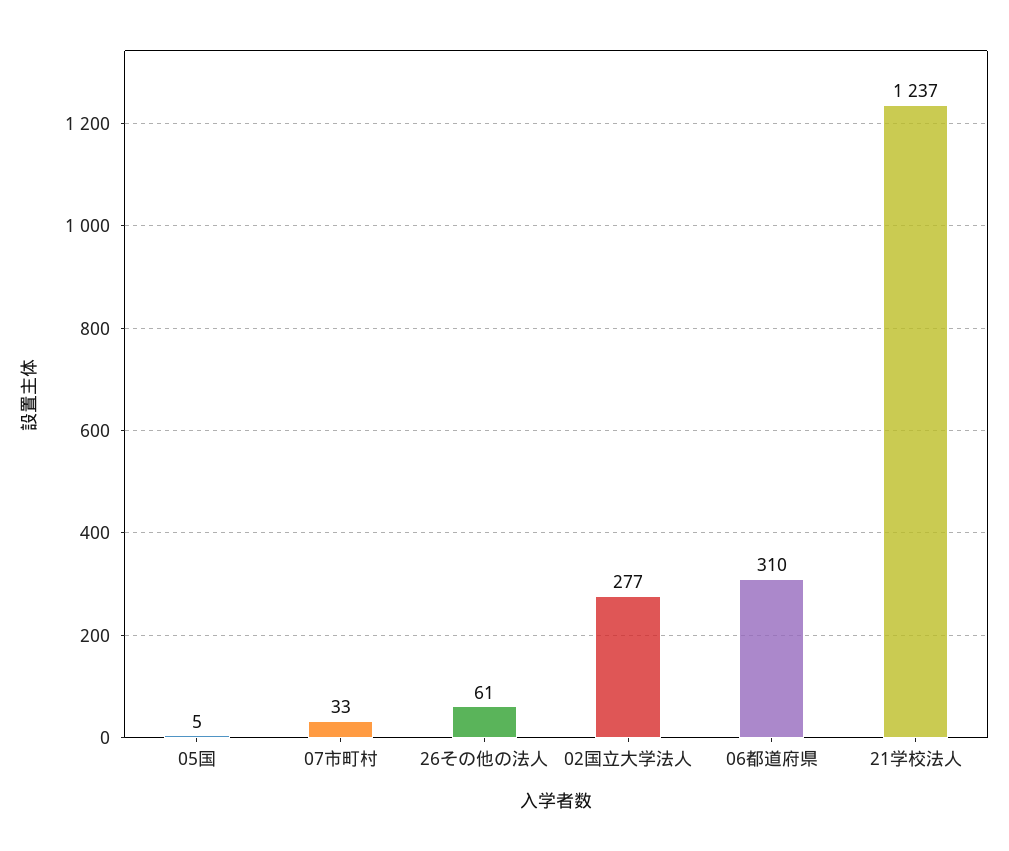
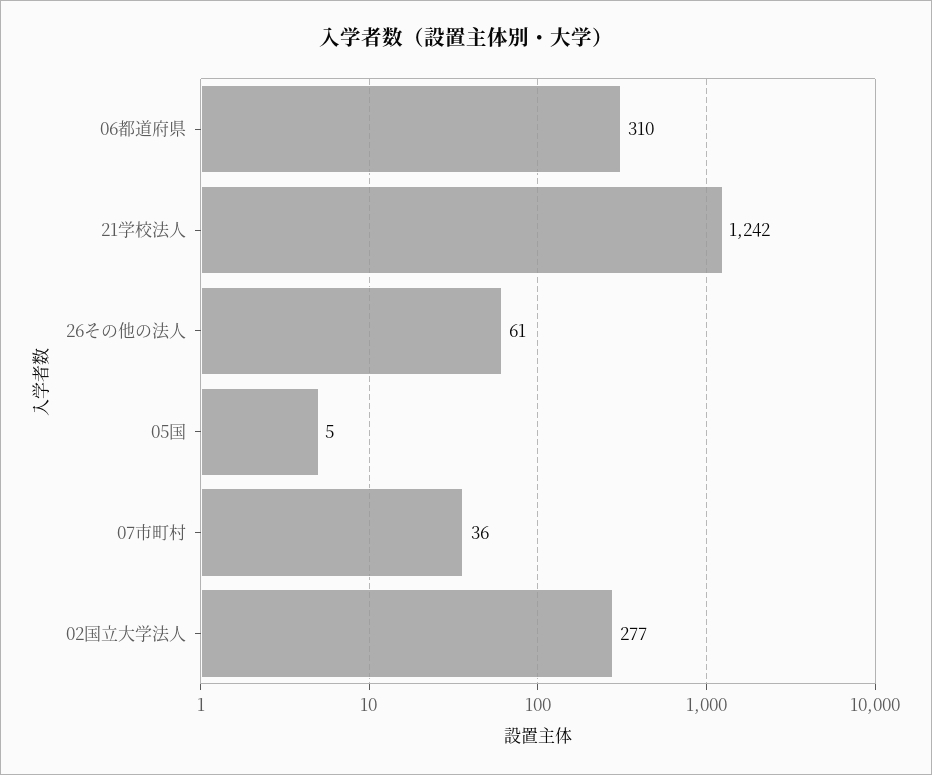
  {
    "05国": 5,
-   "07市町村": 33,
+   "07市町村": 36,
    "26その他の法人": 61,
    "02国立大学法人": 277,
    "06都道府県": 310,
-   "21学校法人": 1237
+   "21学校法人": 1242
  }

